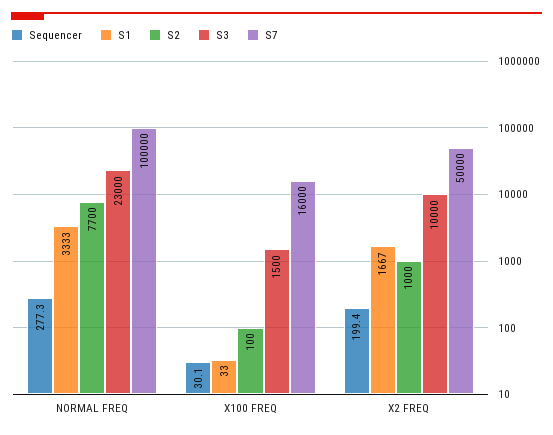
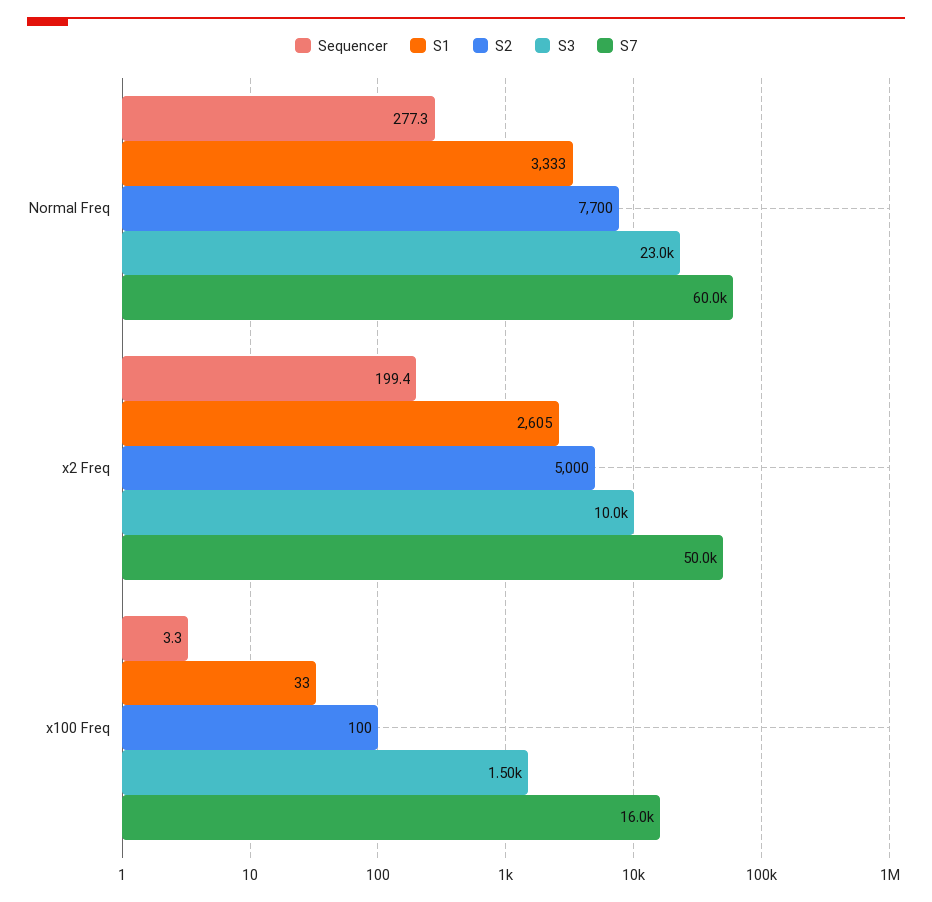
  {
    "Sequencer": {
      "NORMAL FREQ": 277.3,
-     "X100 FREQ": 30.1,
+     "X100 FREQ": 3.3,
      "X2 FREQ": 199.4
    },
    "S1": {
      "NORMAL FREQ": 3333,
      "X100 FREQ": 33,
-     "X2 FREQ": 1667
+     "X2 FREQ": 2605
    },
    "S2": {
      "NORMAL FREQ": 7700,
      "X100 FREQ": 100,
-     "X2 FREQ": 1000
+     "X2 FREQ": 5000
    },
    "S3": {
      "NORMAL FREQ": 23000,
      "X100 FREQ": 1500,
      "X2 FREQ": 10000
    },
    "S7": {
-     "NORMAL FREQ": 100000,
+     "NORMAL FREQ": 60000,
      "X100 FREQ": 16000,
      "X2 FREQ": 50000
    }
  }

